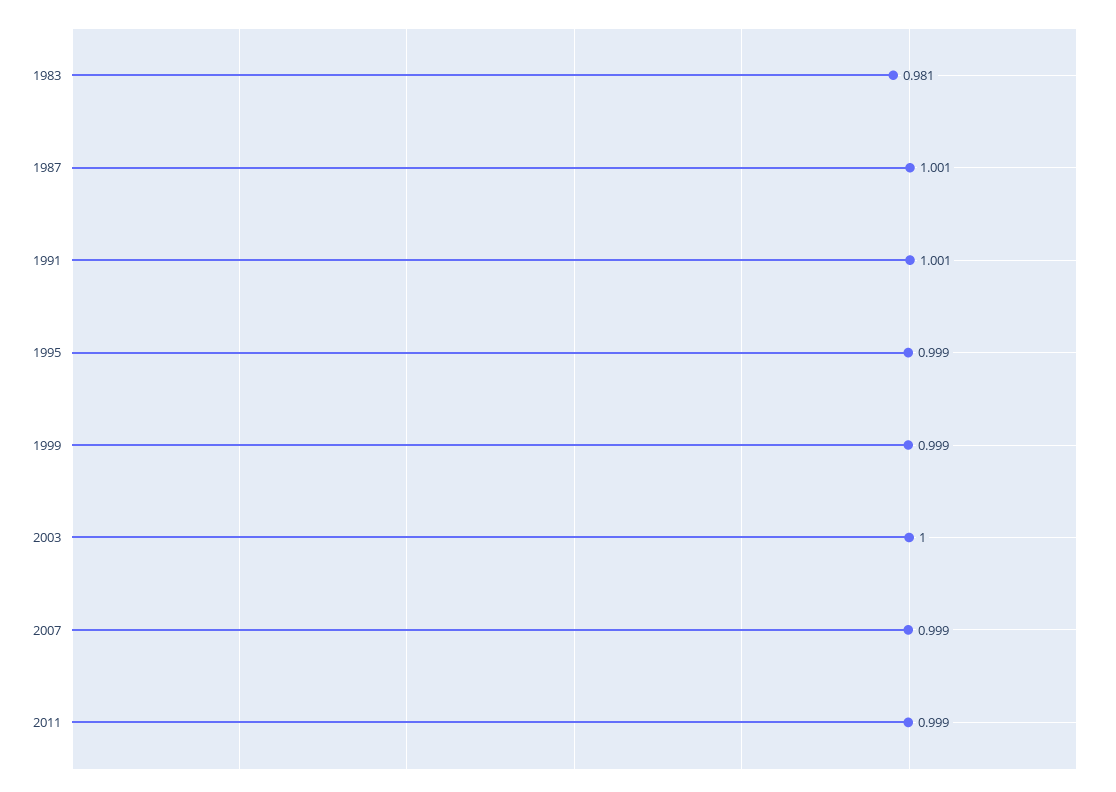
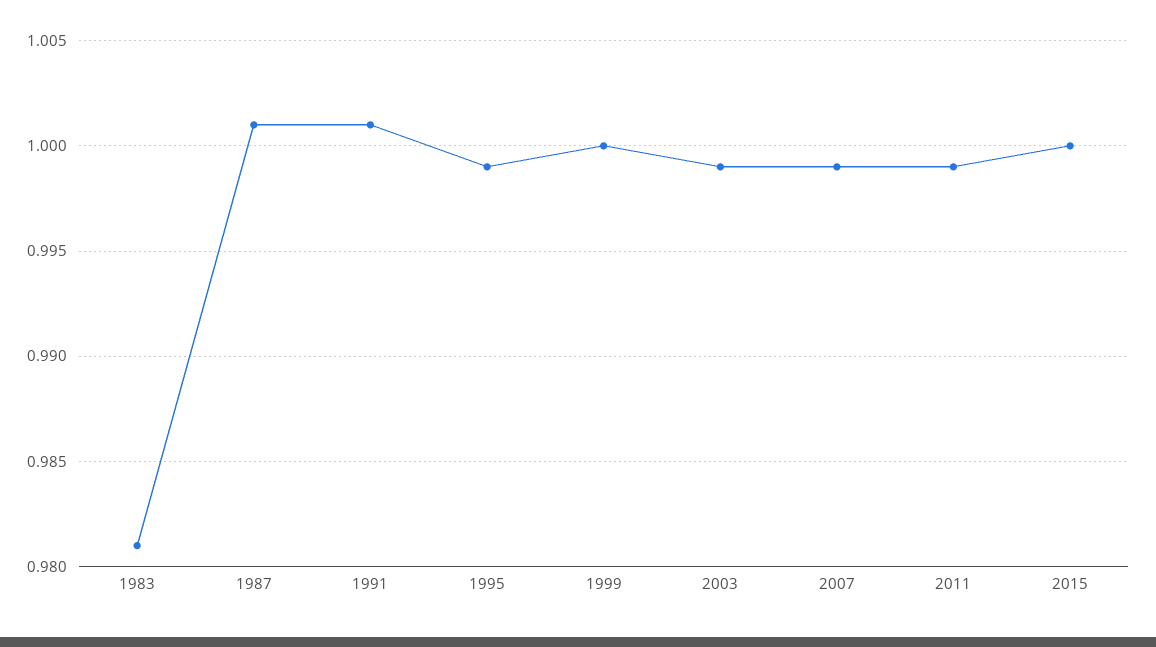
  {
    "1983": 0.981,
    "1987": 1.001,
    "1991": 1.001,
    "1995": 0.999,
-   "1999": 0.999,
+   "1999": 1,
-   "2003": 1,
+   "2003": 0.999,
    "2007": 0.999,
-   "2011": 0.999
+   "2011": 0.999,
+   "2015": 1
  }

